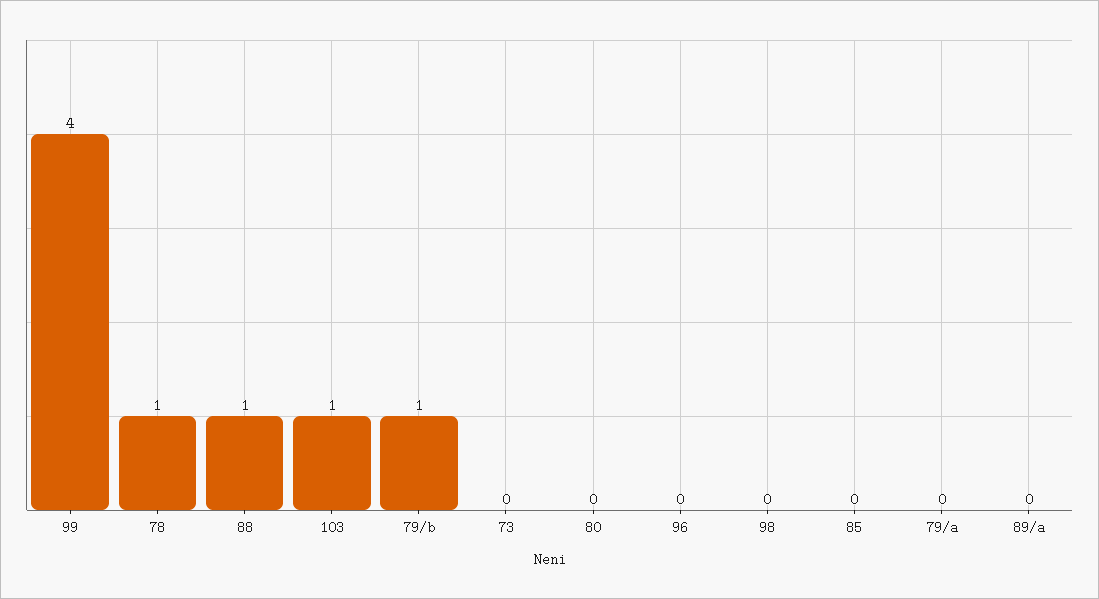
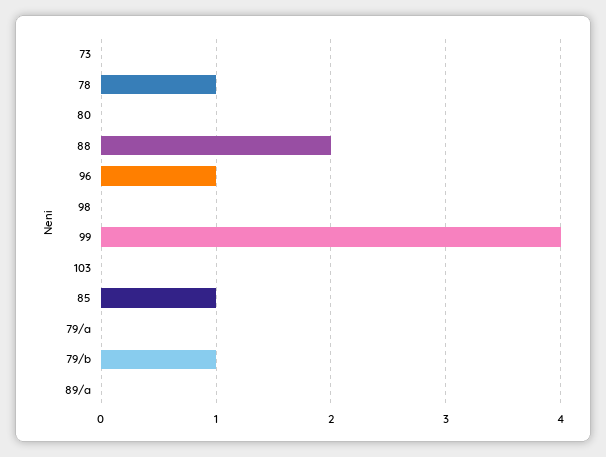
  {
    "99": 4,
    "78": 1,
-   "88": 1,
+   "88": 2,
-   "103": 1,
+   "103": 0,
    "79/b": 1,
    "73": 0,
    "80": 0,
-   "96": 0,
+   "96": 1,
    "98": 0,
-   "85": 0,
+   "85": 1,
    "79/a": 0,
    "89/a": 0
  }

